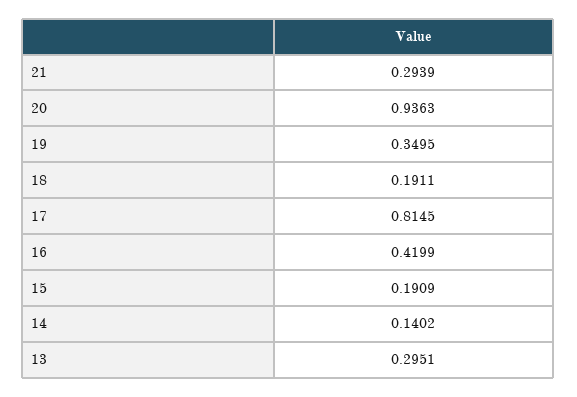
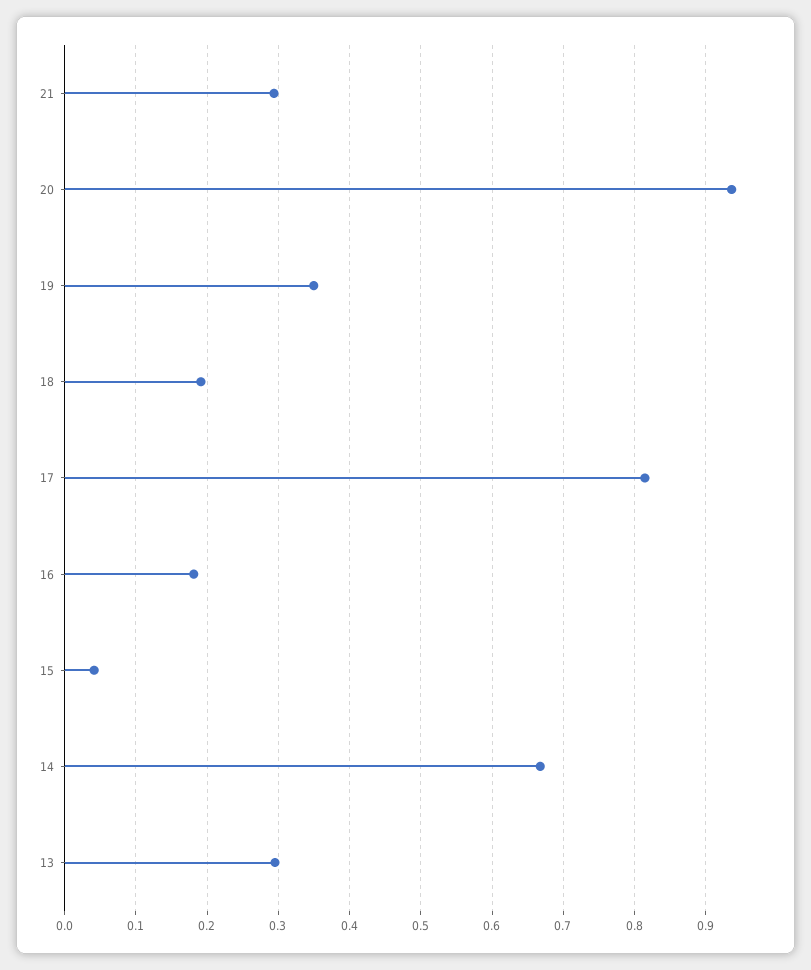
  {
    "21": 0.2939,
    "20": 0.9363,
    "19": 0.3495,
    "18": 0.1911,
    "17": 0.8145,
-   "16": 0.4199,
+   "16": 0.18,
-   "15": 0.1909,
+   "15": 0.04,
-   "14": 0.1402,
+   "14": 0.67,
    "13": 0.2951
  }

